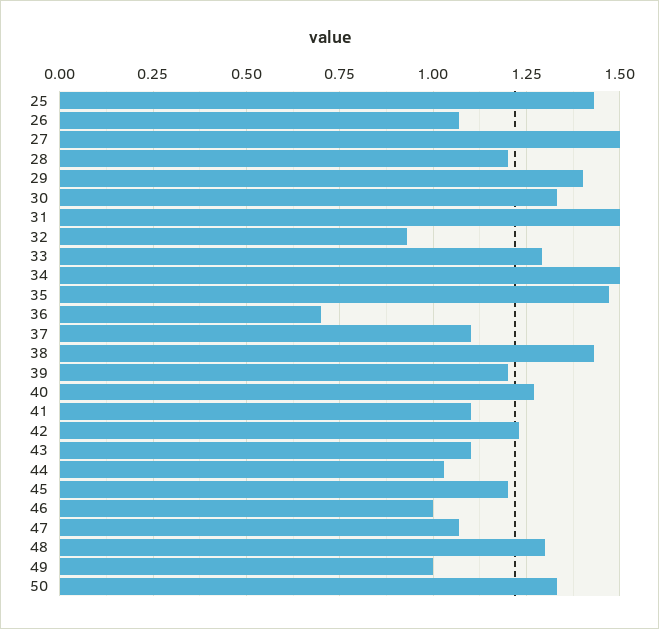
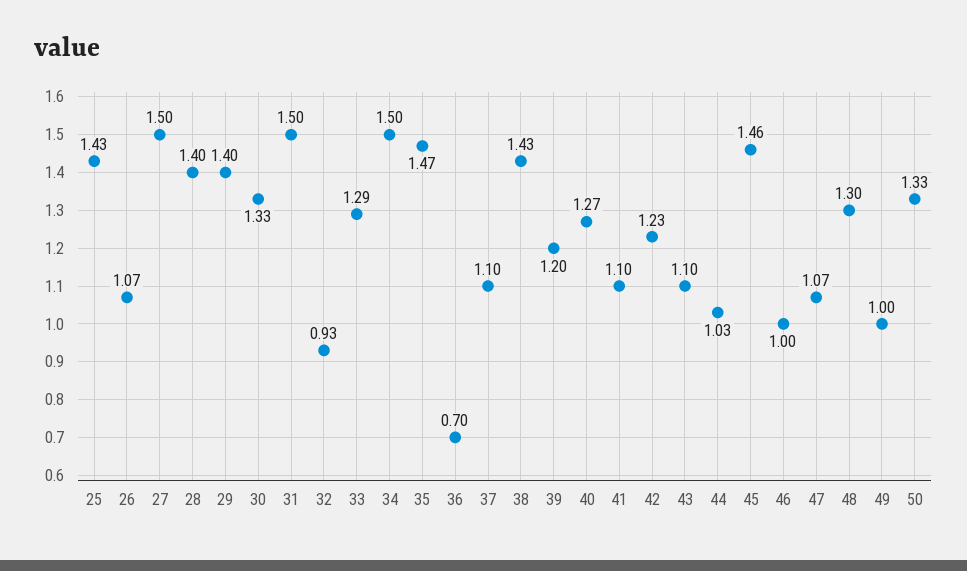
  {
    "25": 1.43,
    "26": 1.07,
    "27": 1.5,
-   "28": 1.2,
+   "28": 1.4,
    "29": 1.4,
    "30": 1.33,
    "31": 1.5,
    "32": 0.93,
    "33": 1.29,
    "34": 1.5,
    "35": 1.47,
    "36": 0.7,
    "37": 1.1,
    "38": 1.43,
    "39": 1.2,
    "40": 1.27,
    "41": 1.1,
    "42": 1.23,
    "43": 1.1,
    "44": 1.03,
-   "45": 1.2,
+   "45": 1.46,
    "46": 1,
    "47": 1.07,
    "48": 1.3,
    "49": 1,
    "50": 1.33
  }

